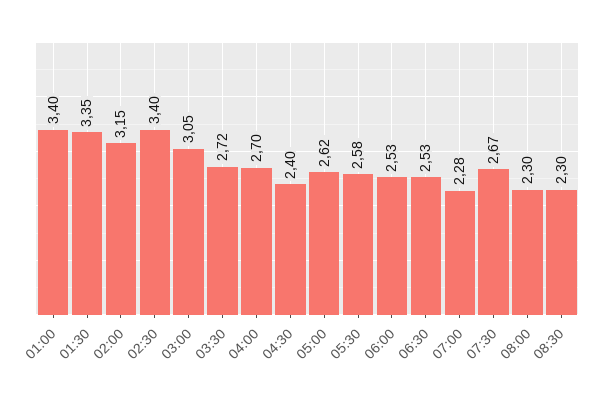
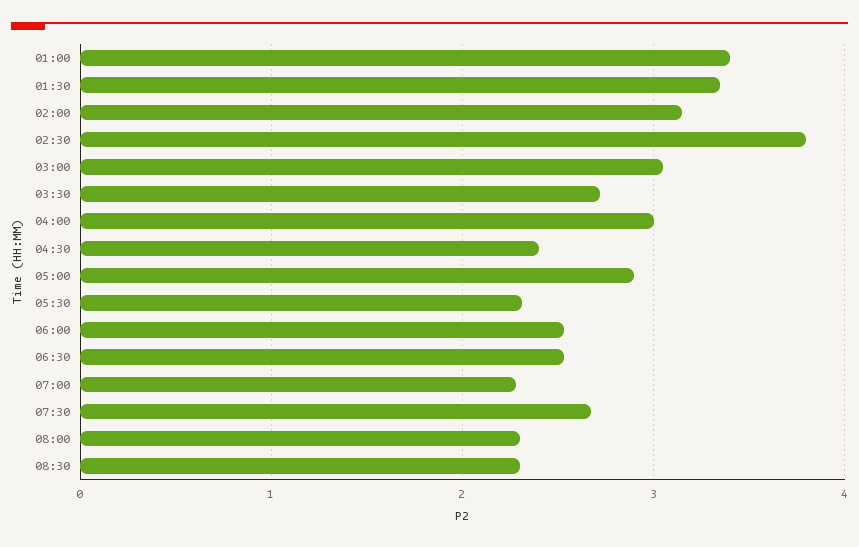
  {
    "01:00": 3.4,
    "01:30": 3.35,
    "02:00": 3.15,
-   "02:30": 3.4,
+   "02:30": 3.8,
    "03:00": 3.05,
    "03:30": 2.72,
-   "04:00": 2.7,
+   "04:00": 3,
    "04:30": 2.4,
-   "05:00": 2.62,
+   "05:00": 2.9,
-   "05:30": 2.58,
+   "05:30": 2.3,
    "06:00": 2.53,
    "06:30": 2.53,
    "07:00": 2.28,
    "07:30": 2.67,
    "08:00": 2.3,
    "08:30": 2.3
  }

